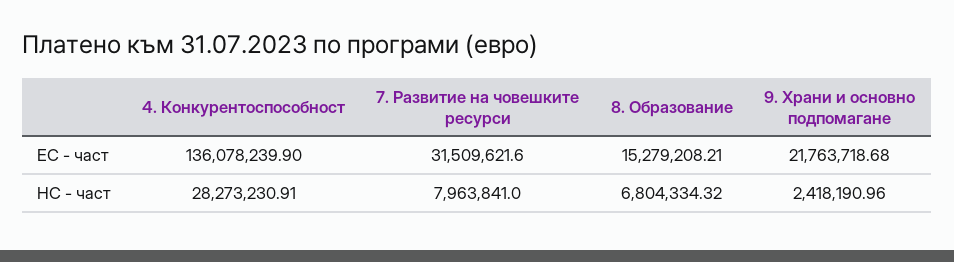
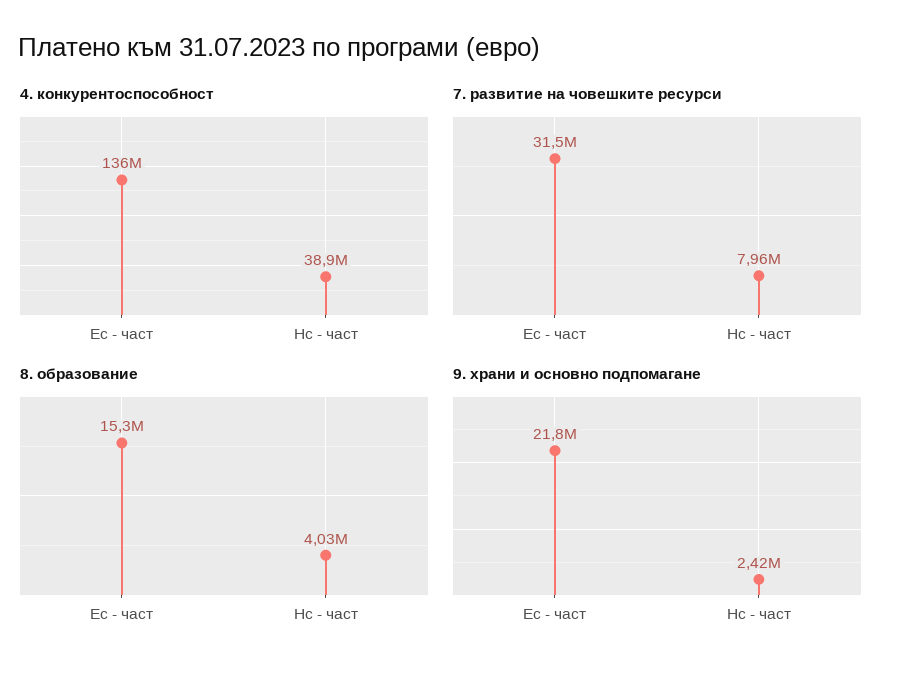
  {
    "4. Конкурентоспособност": {
      "ЕС - част": 136078239.9,
-     "НС - част": 28273230.91
+     "НС - част": 38900000
    },
    "7. Развитие на човешките ресурси": {
      "ЕС - част": 31509621.6,
      "НС - част": 7963841
    },
    "8. Образование": {
      "ЕС - част": 15279208.21,
-     "НС - част": 6804334.32
+     "НС - част": 4030000
    },
    "9. Храни и основно подпомагане": {
      "ЕС - част": 21763718.68,
      "НС - част": 2418190.96
    }
  }

